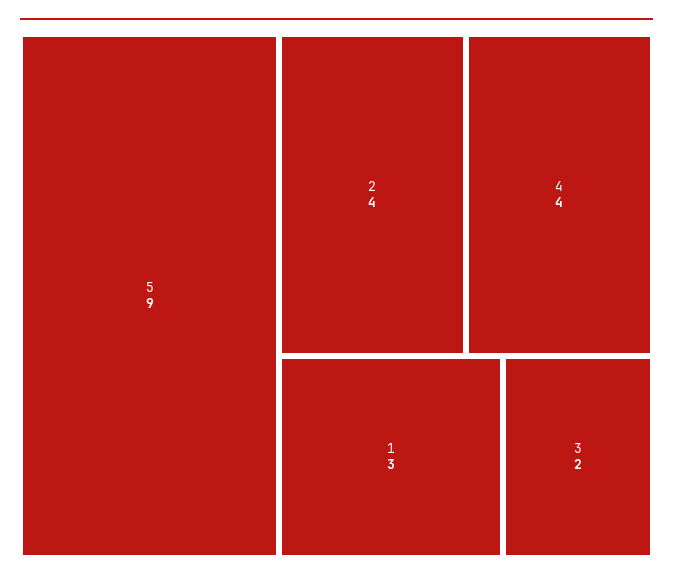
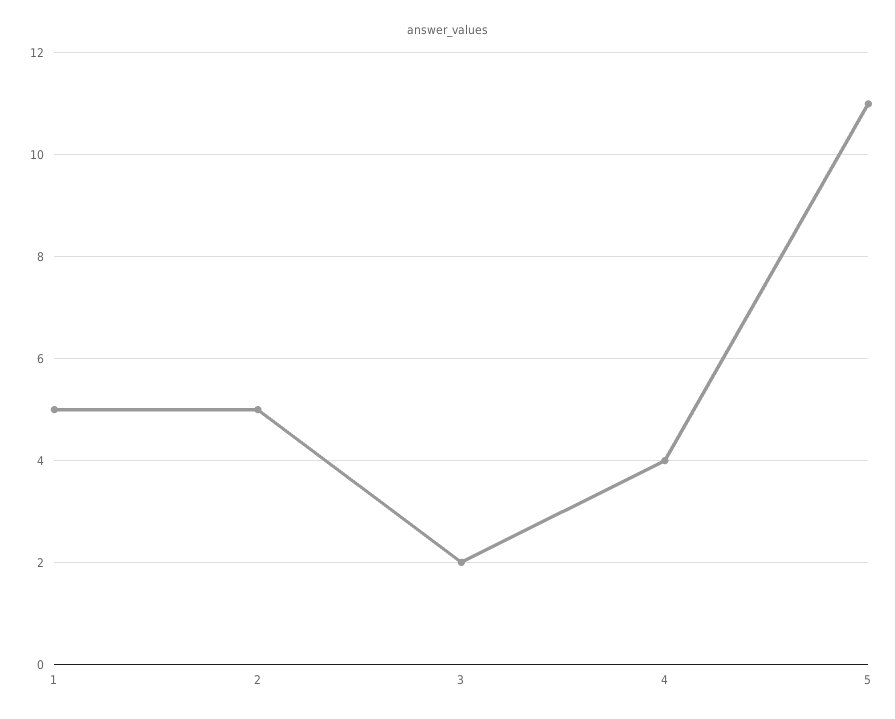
  {
-   "5": 9,
+   "5": 11,
-   "2": 4,
+   "2": 5,
    "4": 4,
-   "1": 3,
+   "1": 5,
    "3": 2
  }

